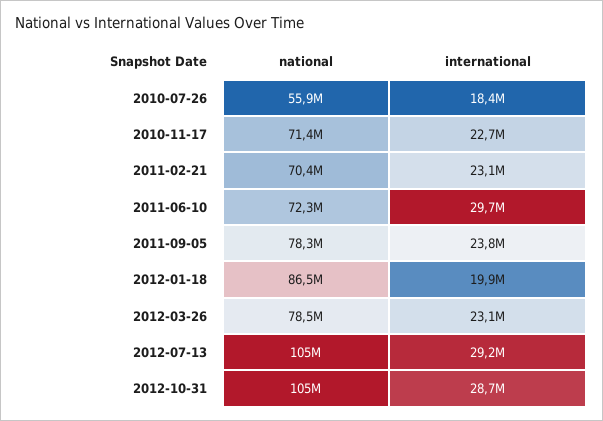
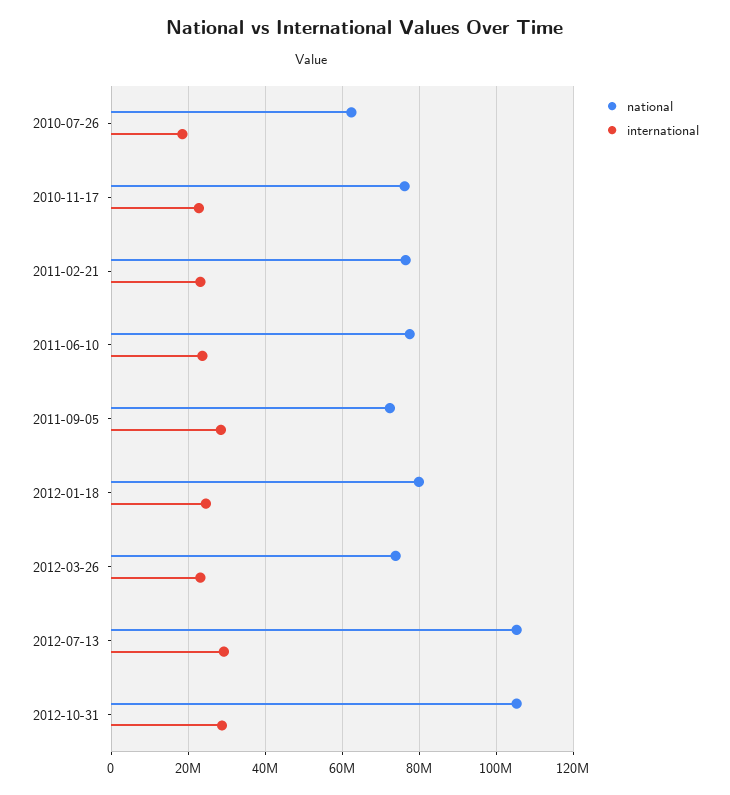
  {
    "national": {
-     "2010-07-26": 55900000,
+     "2010-07-26": 62000000,
-     "2010-11-17": 71400000,
+     "2010-11-17": 76000000,
-     "2011-02-21": 70400000,
+     "2011-02-21": 76000000,
-     "2011-06-10": 72300000,
+     "2011-06-10": 78000000,
-     "2011-09-05": 78300000,
+     "2011-09-05": 72000000,
-     "2012-01-18": 86500000,
+     "2012-01-18": 80000000,
-     "2012-03-26": 78500000,
+     "2012-03-26": 74000000,
      "2012-07-13": 105000000,
      "2012-10-31": 105000000
    },
    "international": {
      "2010-07-26": 18400000,
      "2010-11-17": 22700000,
      "2011-02-21": 23100000,
-     "2011-06-10": 29700000,
+     "2011-06-10": 24000000,
-     "2011-09-05": 23800000,
+     "2011-09-05": 28000000,
-     "2012-01-18": 19900000,
+     "2012-01-18": 24000000,
      "2012-03-26": 23100000,
      "2012-07-13": 29200000,
      "2012-10-31": 28700000
    }
  }

